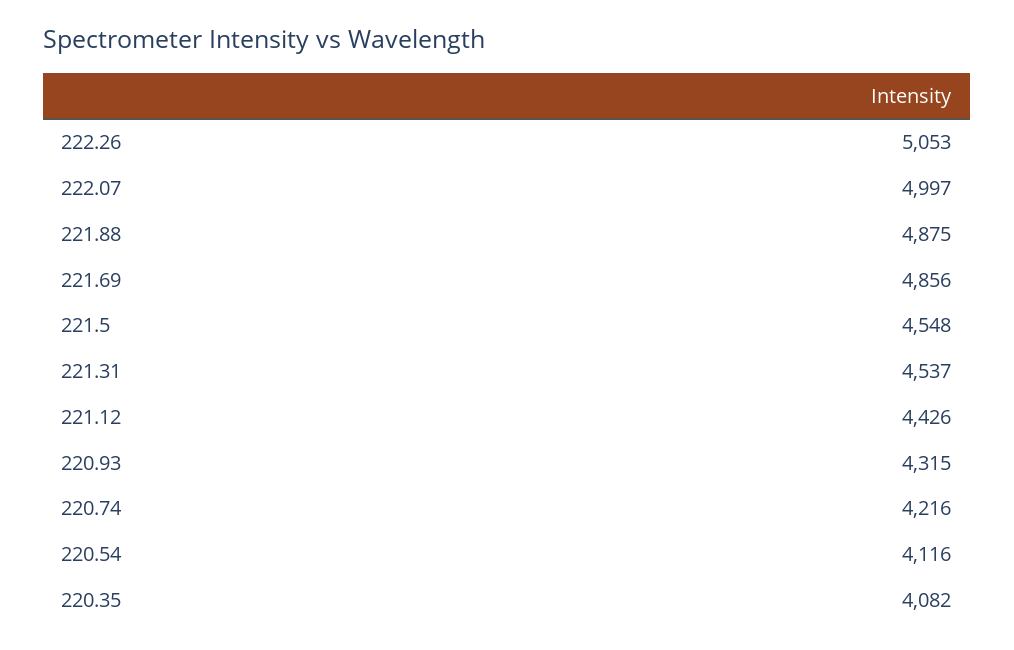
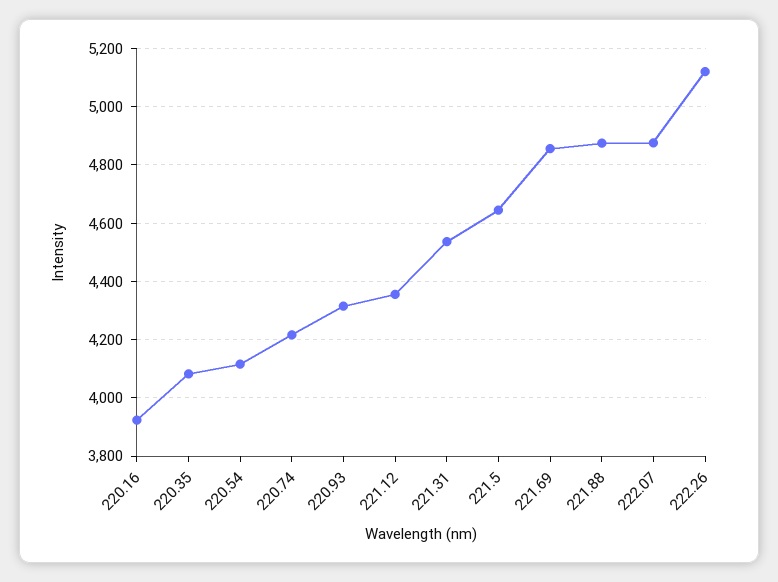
  {
-   "222.26": 5053,
+   "222.26": 5125,
-   "222.07": 4997,
+   "222.07": 4875,
    "221.88": 4875,
    "221.69": 4856,
-   "221.5": 4548,
+   "221.5": 4650,
    "221.31": 4537,
-   "221.12": 4426,
+   "221.12": 4350,
    "220.93": 4315,
    "220.74": 4216,
    "220.54": 4116,
-   "220.35": 4082
+   "220.35": 4082,
+   "220.16": 3925
  }

